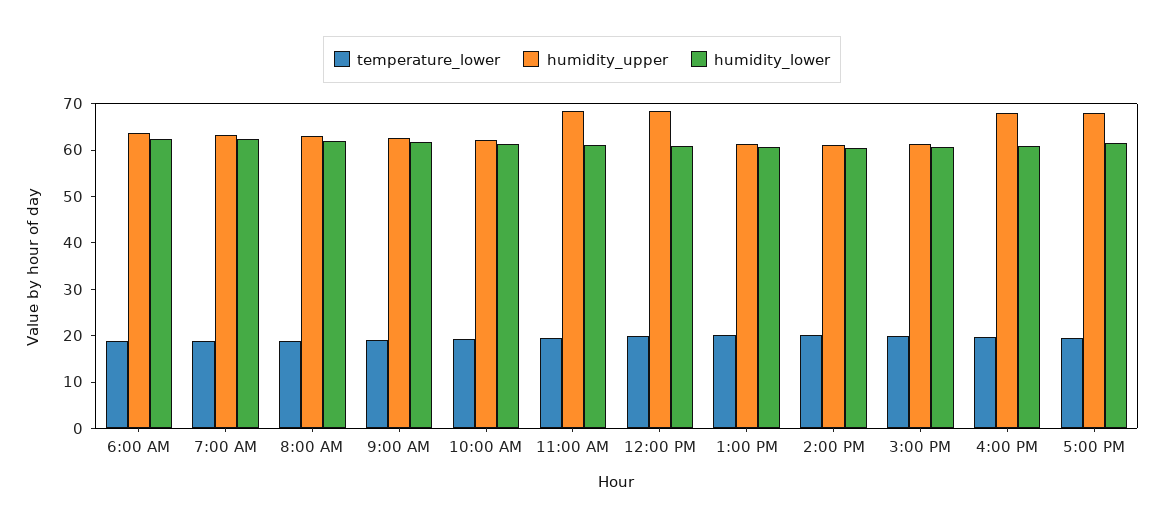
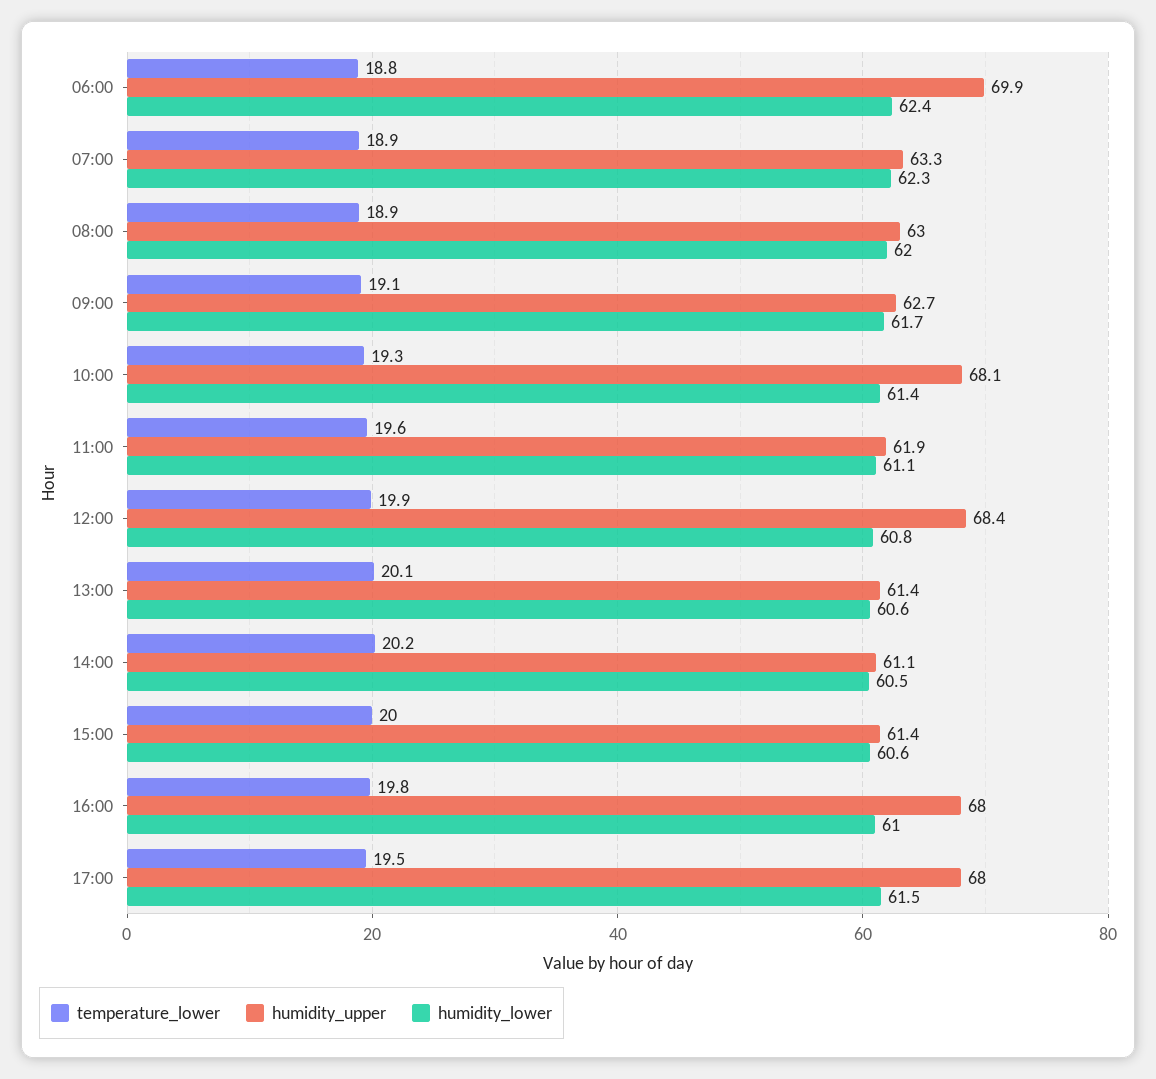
  {
    "temperature_lower": {
      "6:00 AM": 18.8,
      "7:00 AM": 18.9,
      "8:00 AM": 18.9,
      "9:00 AM": 19.1,
      "10:00 AM": 19.3,
      "11:00 AM": 19.6,
      "12:00 PM": 19.9,
      "1:00 PM": 20.1,
      "2:00 PM": 20.2,
      "3:00 PM": 20,
      "4:00 PM": 19.8,
      "5:00 PM": 19.5
    },
    "humidity_upper": {
-     "6:00 AM": 64,
+     "6:00 AM": 69.9,
      "7:00 AM": 63.3,
      "8:00 AM": 63,
      "9:00 AM": 62.7,
-     "10:00 AM": 62,
+     "10:00 AM": 68.1,
-     "11:00 AM": 68,
+     "11:00 AM": 61.9,
      "12:00 PM": 68.4,
      "1:00 PM": 61.4,
      "2:00 PM": 61.1,
      "3:00 PM": 61.4,
      "4:00 PM": 68,
      "5:00 PM": 68
    },
    "humidity_lower": {
      "6:00 AM": 62.4,
      "7:00 AM": 62.3,
      "8:00 AM": 62,
      "9:00 AM": 61.7,
      "10:00 AM": 61.4,
      "11:00 AM": 61.1,
      "12:00 PM": 60.8,
      "1:00 PM": 60.6,
      "2:00 PM": 60.5,
      "3:00 PM": 60.6,
      "4:00 PM": 61,
      "5:00 PM": 61.5
    }
  }

